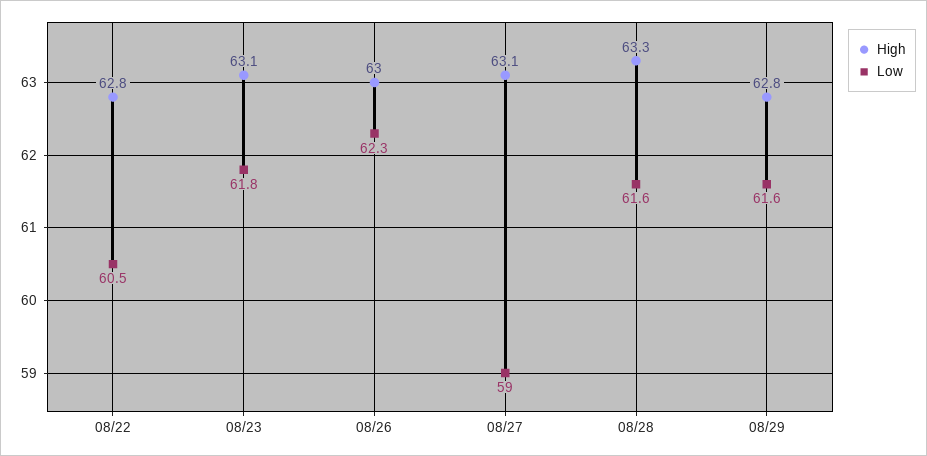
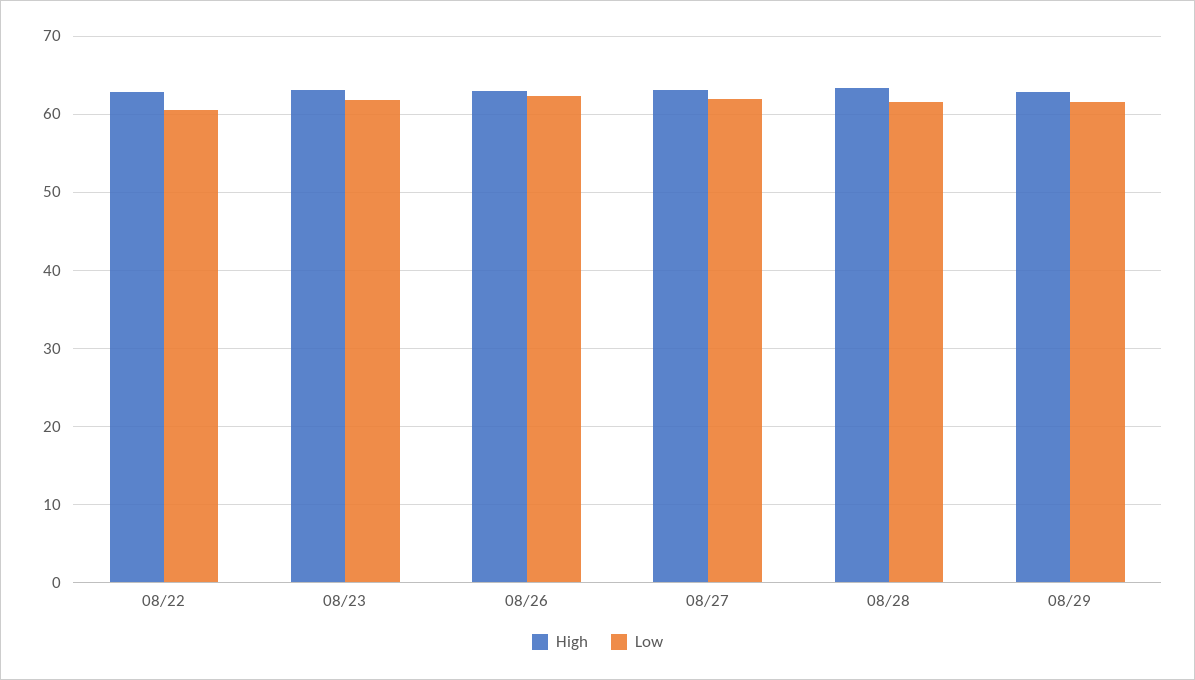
  {
    "High": {
      "08/22": 62.8,
      "08/23": 63.1,
      "08/26": 63,
      "08/27": 63.1,
      "08/28": 63.3,
      "08/29": 62.8
    },
    "Low": {
      "08/22": 60.5,
      "08/23": 61.8,
      "08/26": 62.3,
-     "08/27": 59,
+     "08/27": 62,
      "08/28": 61.6,
      "08/29": 61.6
    }
  }

